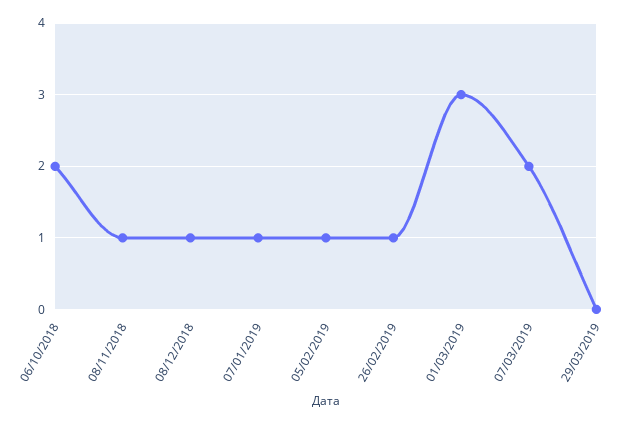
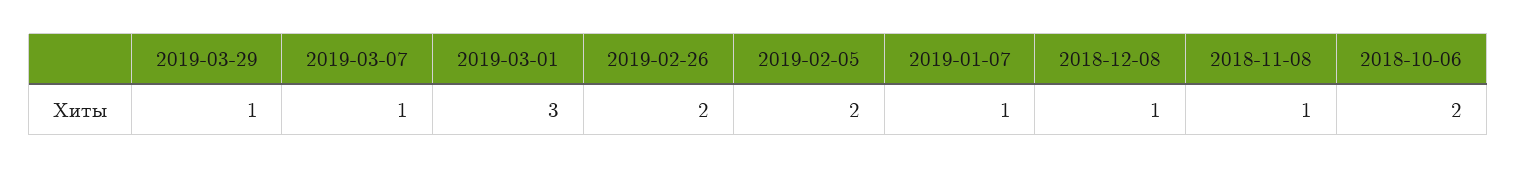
  {
    "06/10/2018": 2,
    "08/11/2018": 1,
    "08/12/2018": 1,
    "07/01/2019": 1,
-   "05/02/2019": 1,
+   "05/02/2019": 2,
-   "26/02/2019": 1,
+   "26/02/2019": 2,
    "01/03/2019": 3,
-   "07/03/2019": 2,
+   "07/03/2019": 1,
-   "29/03/2019": 0
+   "29/03/2019": 1
  }

